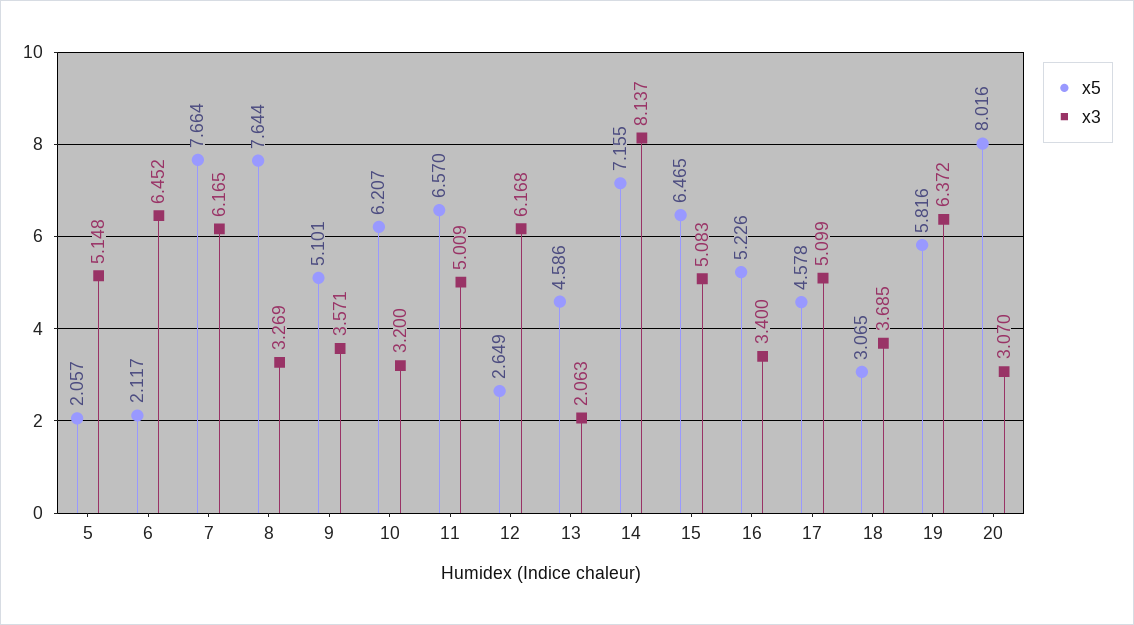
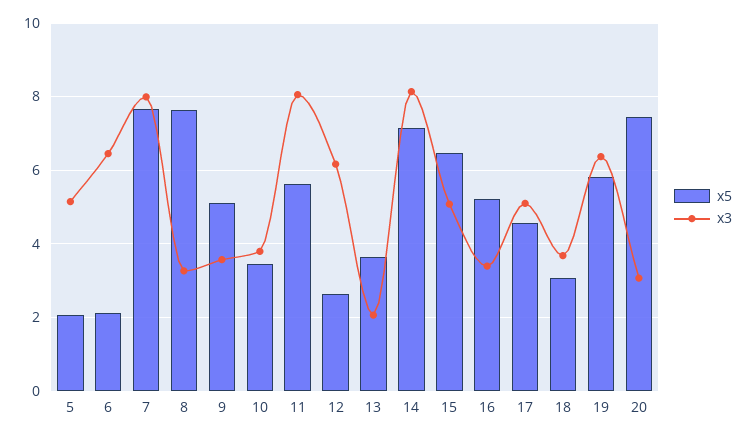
  {
    "x5": {
      "5": 2.057,
      "6": 2.117,
      "7": 7.664,
      "8": 7.644,
      "9": 5.101,
-     "10": 6.207,
+     "10": 3.4,
-     "11": 6.57,
+     "11": 5.6,
      "12": 2.649,
-     "13": 4.586,
+     "13": 3.6,
      "14": 7.155,
      "15": 6.465,
      "16": 5.226,
      "17": 4.578,
      "18": 3.065,
      "19": 5.816,
-     "20": 8.016
+     "20": 7.4
    },
    "x3": {
      "5": 5.148,
      "6": 6.452,
-     "7": 6.165,
+     "7": 8,
      "8": 3.269,
      "9": 3.571,
-     "10": 3.2,
+     "10": 3.8,
-     "11": 5.009,
+     "11": 8,
      "12": 6.168,
      "13": 2.063,
      "14": 8.137,
      "15": 5.083,
      "16": 3.4,
      "17": 5.099,
      "18": 3.685,
      "19": 6.372,
      "20": 3.07
    }
  }

